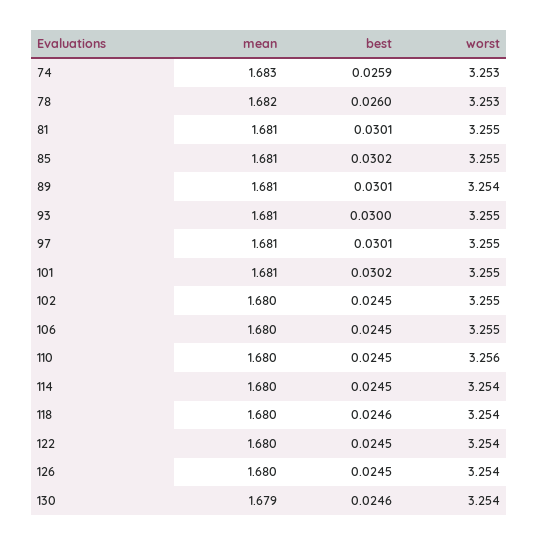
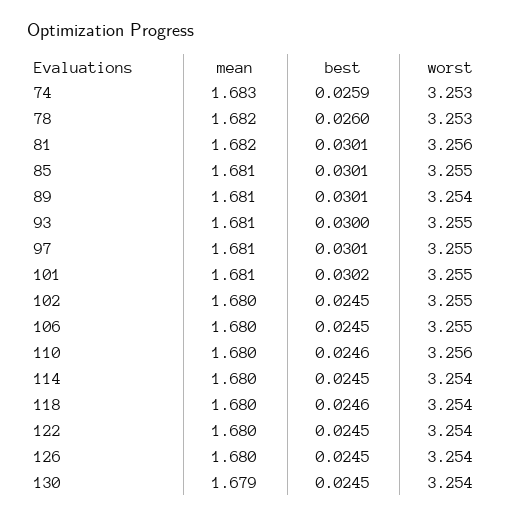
  {
    "mean": {
      "74": 1.683,
      "78": 1.682,
-     "81": 1.681,
+     "81": 1.682,
      "85": 1.681,
      "89": 1.681,
      "93": 1.681,
      "97": 1.681,
      "101": 1.681,
      "102": 1.68,
      "106": 1.68,
      "110": 1.68,
      "114": 1.68,
      "118": 1.68,
      "122": 1.68,
      "126": 1.68,
      "130": 1.679
    },
    "best": {
      "74": 0.0259,
      "78": 0.026,
      "81": 0.0301,
-     "85": 0.0302,
+     "85": 0.0301,
      "89": 0.0301,
      "93": 0.03,
      "97": 0.0301,
      "101": 0.0302,
      "102": 0.0245,
      "106": 0.0245,
-     "110": 0.0245,
+     "110": 0.0246,
      "114": 0.0245,
      "118": 0.0246,
      "122": 0.0245,
      "126": 0.0245,
-     "130": 0.0246
+     "130": 0.0245
    },
    "worst": {
      "74": 3.253,
      "78": 3.253,
-     "81": 3.255,
+     "81": 3.256,
      "85": 3.255,
      "89": 3.254,
      "93": 3.255,
      "97": 3.255,
      "101": 3.255,
      "102": 3.255,
      "106": 3.255,
      "110": 3.256,
      "114": 3.254,
      "118": 3.254,
      "122": 3.254,
      "126": 3.254,
      "130": 3.254
    }
  }

